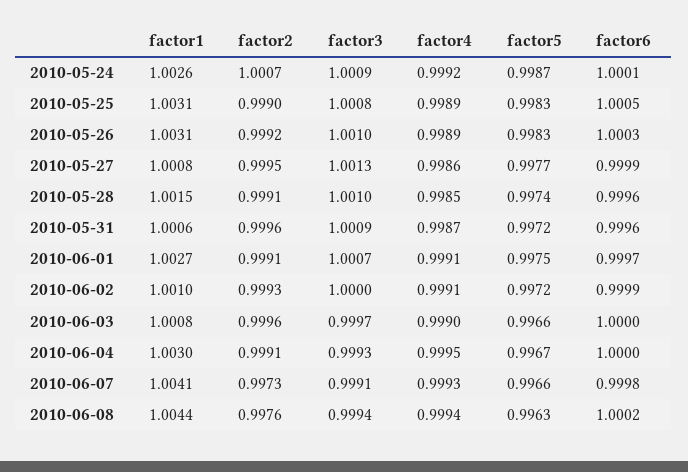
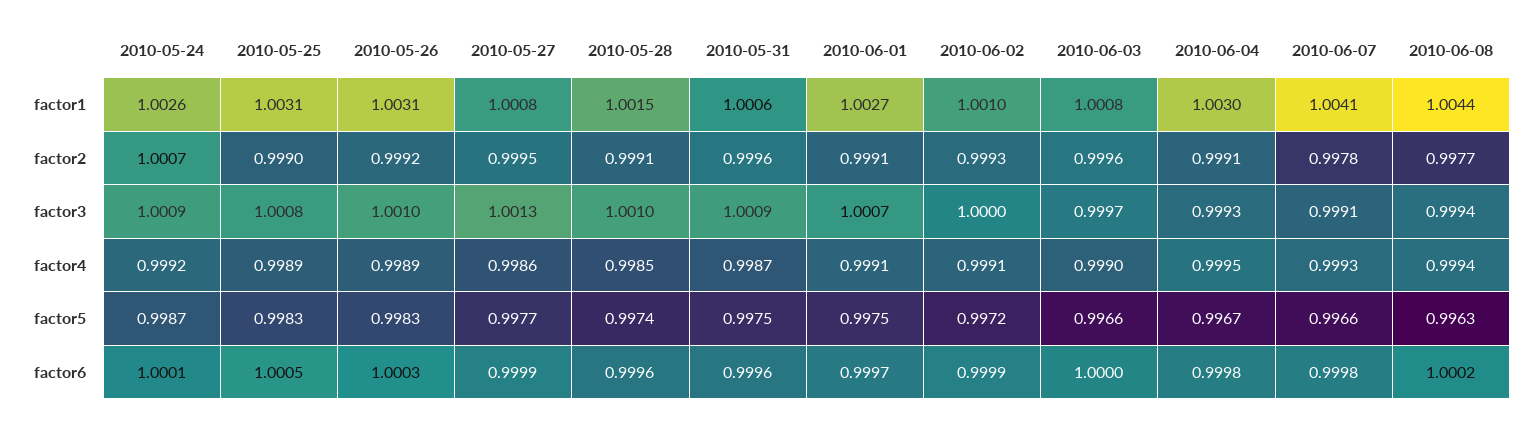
  {
    "factor1": {
      "2010-05-24": 1.0026,
      "2010-05-25": 1.0031,
      "2010-05-26": 1.0031,
      "2010-05-27": 1.0008,
      "2010-05-28": 1.0015,
      "2010-05-31": 1.0006,
      "2010-06-01": 1.0027,
      "2010-06-02": 1.001,
      "2010-06-03": 1.0008,
      "2010-06-04": 1.003,
      "2010-06-07": 1.0041,
      "2010-06-08": 1.0044
    },
    "factor2": {
      "2010-05-24": 1.0007,
      "2010-05-25": 0.999,
      "2010-05-26": 0.9992,
      "2010-05-27": 0.9995,
      "2010-05-28": 0.9991,
      "2010-05-31": 0.9996,
      "2010-06-01": 0.9991,
      "2010-06-02": 0.9993,
      "2010-06-03": 0.9996,
      "2010-06-04": 0.9991,
-     "2010-06-07": 0.9973,
+     "2010-06-07": 0.9978,
-     "2010-06-08": 0.9976
+     "2010-06-08": 0.9977
    },
    "factor3": {
      "2010-05-24": 1.0009,
      "2010-05-25": 1.0008,
      "2010-05-26": 1.001,
      "2010-05-27": 1.0013,
      "2010-05-28": 1.001,
      "2010-05-31": 1.0009,
      "2010-06-01": 1.0007,
      "2010-06-02": 1,
      "2010-06-03": 0.9997,
      "2010-06-04": 0.9993,
      "2010-06-07": 0.9991,
      "2010-06-08": 0.9994
    },
    "factor4": {
      "2010-05-24": 0.9992,
      "2010-05-25": 0.9989,
      "2010-05-26": 0.9989,
      "2010-05-27": 0.9986,
      "2010-05-28": 0.9985,
      "2010-05-31": 0.9987,
      "2010-06-01": 0.9991,
      "2010-06-02": 0.9991,
      "2010-06-03": 0.999,
      "2010-06-04": 0.9995,
      "2010-06-07": 0.9993,
      "2010-06-08": 0.9994
    },
    "factor5": {
      "2010-05-24": 0.9987,
      "2010-05-25": 0.9983,
      "2010-05-26": 0.9983,
      "2010-05-27": 0.9977,
      "2010-05-28": 0.9974,
-     "2010-05-31": 0.9972,
+     "2010-05-31": 0.9975,
      "2010-06-01": 0.9975,
      "2010-06-02": 0.9972,
      "2010-06-03": 0.9966,
      "2010-06-04": 0.9967,
      "2010-06-07": 0.9966,
      "2010-06-08": 0.9963
    },
    "factor6": {
      "2010-05-24": 1.0001,
      "2010-05-25": 1.0005,
      "2010-05-26": 1.0003,
      "2010-05-27": 0.9999,
      "2010-05-28": 0.9996,
      "2010-05-31": 0.9996,
      "2010-06-01": 0.9997,
      "2010-06-02": 0.9999,
      "2010-06-03": 1,
-     "2010-06-04": 1,
+     "2010-06-04": 0.9998,
      "2010-06-07": 0.9998,
      "2010-06-08": 1.0002
    }
  }

